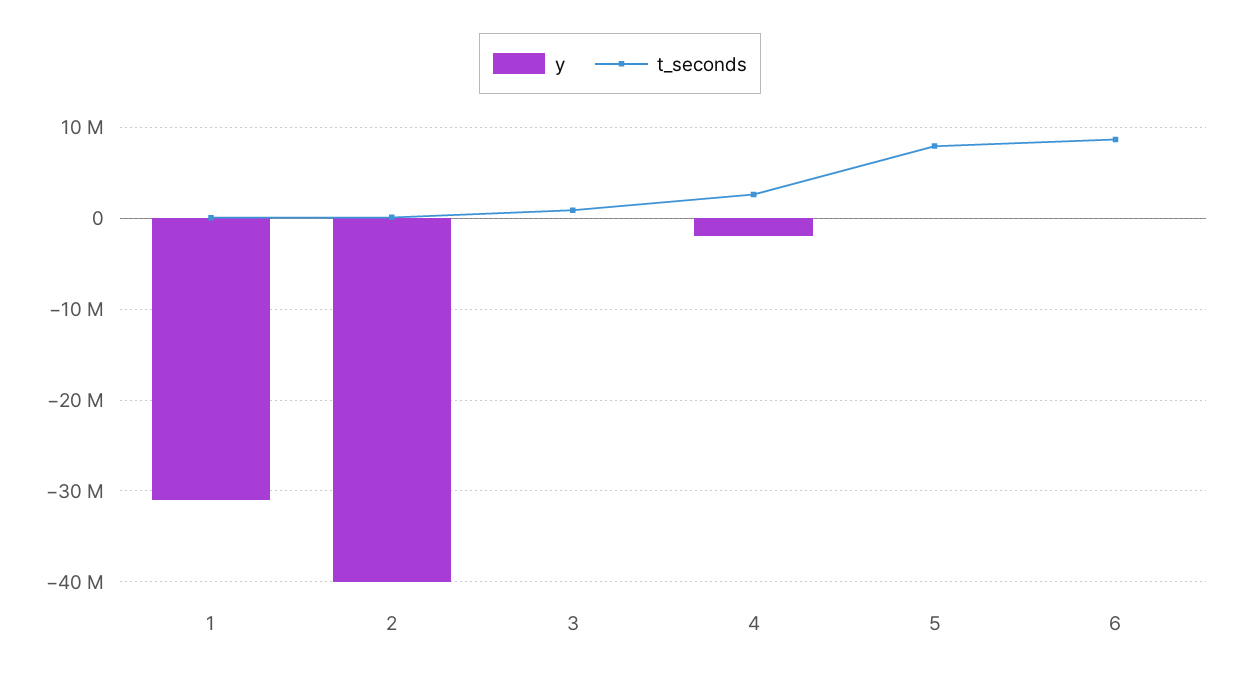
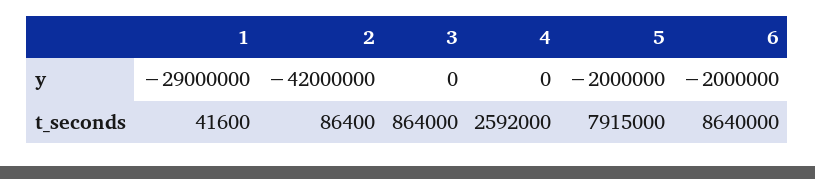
  {
    "y": {
-     "1": -31000000,
+     "1": -29000000,
-     "2": -40000000,
+     "2": -42000000,
      "3": 0,
-     "4": -2000000,
+     "4": 0,
-     "5": 0,
+     "5": -2000000,
-     "6": 0
+     "6": -2000000
    },
    "t_seconds": {
      "1": 41600,
      "2": 86400,
      "3": 864000,
      "4": 2592000,
      "5": 7915000,
      "6": 8640000
    }
  }

